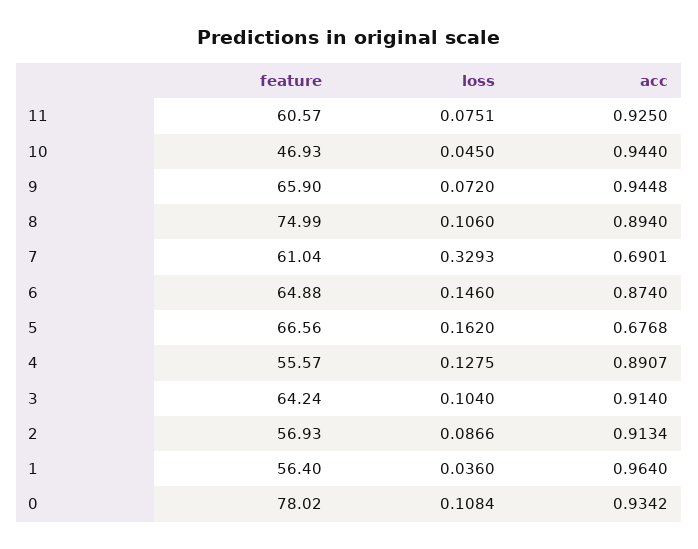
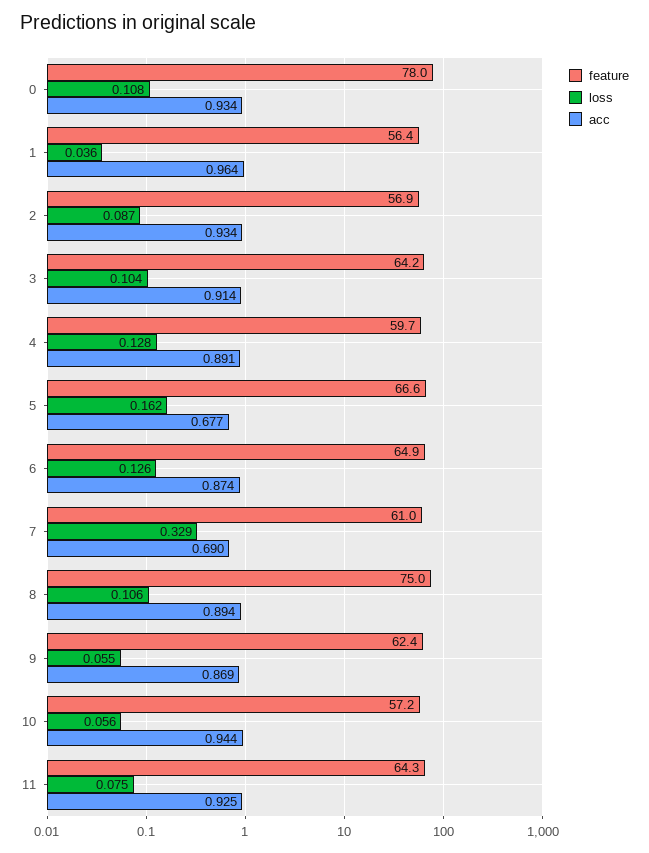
  {
    "feature": {
-     "11": 60.57,
+     "11": 64.3,
-     "10": 46.93,
+     "10": 57.2,
-     "9": 65.9,
+     "9": 62.4,
      "8": 74.99,
      "7": 61.04,
      "6": 64.88,
      "5": 66.56,
-     "4": 55.57,
+     "4": 59.7,
      "3": 64.24,
      "2": 56.93,
      "1": 56.4,
      "0": 78.02
    },
    "loss": {
      "11": 0.0751,
-     "10": 0.045,
+     "10": 0.056,
-     "9": 0.072,
+     "9": 0.055,
      "8": 0.106,
      "7": 0.3293,
-     "6": 0.146,
+     "6": 0.126,
      "5": 0.162,
      "4": 0.1275,
      "3": 0.104,
      "2": 0.0866,
      "1": 0.036,
      "0": 0.1084
    },
    "acc": {
      "11": 0.925,
      "10": 0.944,
-     "9": 0.9448,
+     "9": 0.869,
      "8": 0.894,
      "7": 0.6901,
      "6": 0.874,
      "5": 0.6768,
      "4": 0.8907,
      "3": 0.914,
-     "2": 0.9134,
+     "2": 0.934,
      "1": 0.964,
      "0": 0.9342
    }
  }

